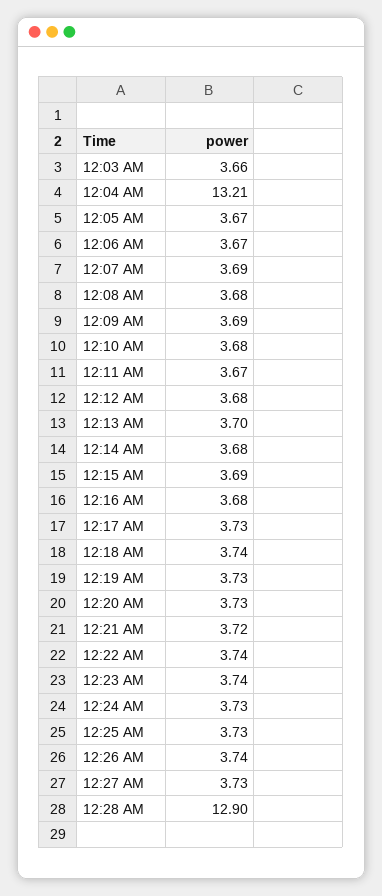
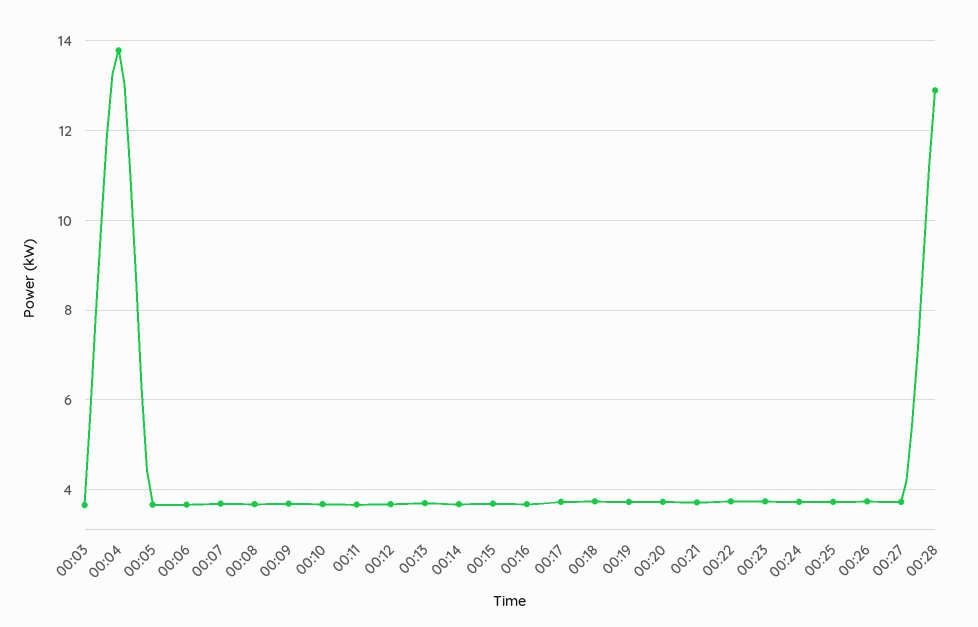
  {
    "12:03 AM": 3.66,
-   "12:04 AM": 13.21,
+   "12:04 AM": 13.8,
    "12:05 AM": 3.67,
    "12:06 AM": 3.67,
    "12:07 AM": 3.69,
    "12:08 AM": 3.68,
    "12:09 AM": 3.69,
    "12:10 AM": 3.68,
    "12:11 AM": 3.67,
    "12:12 AM": 3.68,
    "12:13 AM": 3.7,
    "12:14 AM": 3.68,
    "12:15 AM": 3.69,
    "12:16 AM": 3.68,
    "12:17 AM": 3.73,
    "12:18 AM": 3.74,
    "12:19 AM": 3.73,
    "12:20 AM": 3.73,
    "12:21 AM": 3.72,
    "12:22 AM": 3.74,
    "12:23 AM": 3.74,
    "12:24 AM": 3.73,
    "12:25 AM": 3.73,
    "12:26 AM": 3.74,
    "12:27 AM": 3.73,
    "12:28 AM": 12.9
  }

